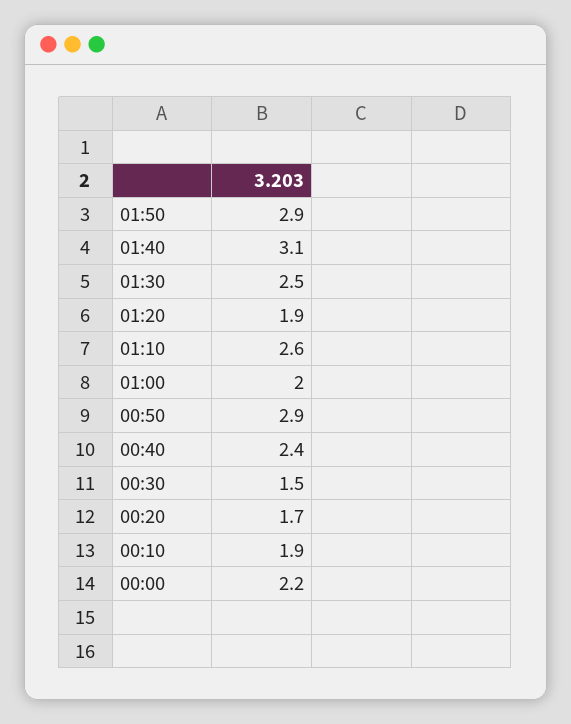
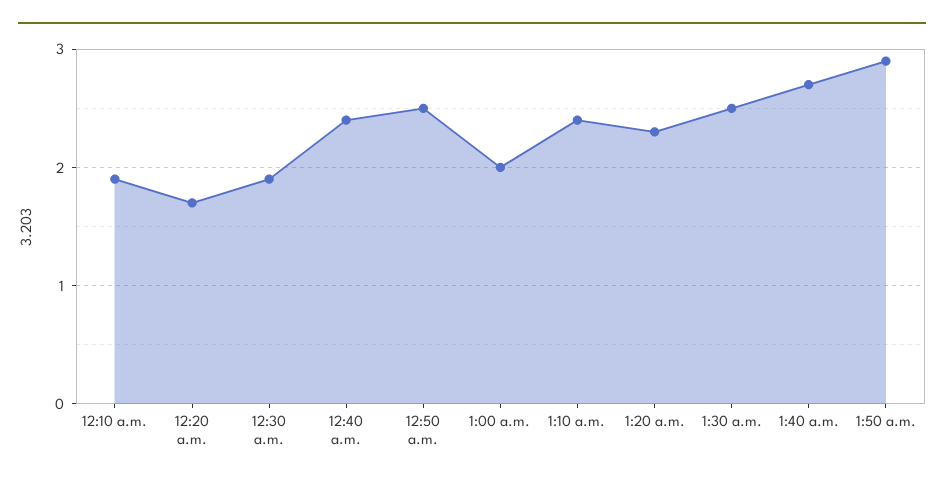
  {
    "01:50": 2.9,
-   "01:40": 3.1,
+   "01:40": 2.7,
    "01:30": 2.5,
-   "01:20": 1.9,
+   "01:20": 2.3,
-   "01:10": 2.6,
+   "01:10": 2.4,
    "01:00": 2,
-   "00:50": 2.9,
+   "00:50": 2.5,
    "00:40": 2.4,
-   "00:30": 1.5,
+   "00:30": 1.9,
    "00:20": 1.7,
-   "00:10": 1.9,
+   "00:10": 1.9
-   "00:00": 2.2
  }

